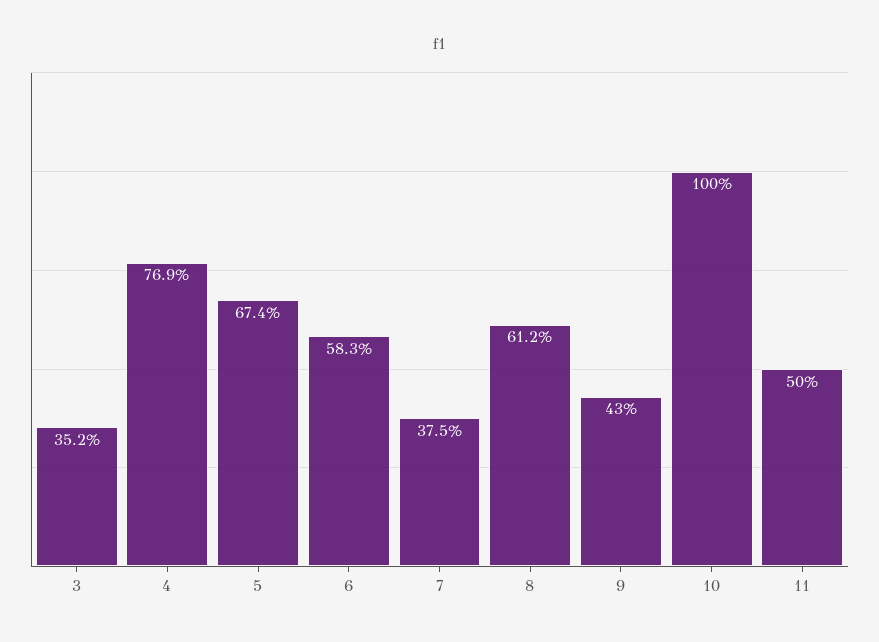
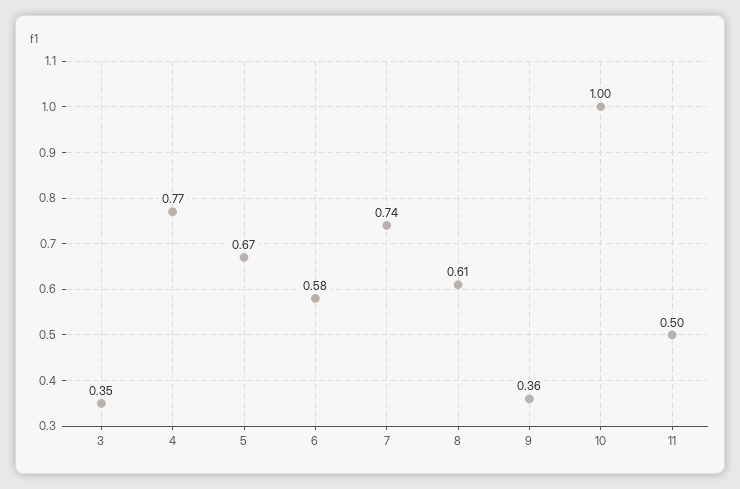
  {
    "3": 0.352,
    "4": 0.769,
    "5": 0.674,
    "6": 0.583,
-   "7": 0.375,
+   "7": 0.74,
    "8": 0.612,
-   "9": 0.43,
+   "9": 0.36,
    "10": 1,
    "11": 0.5
  }

